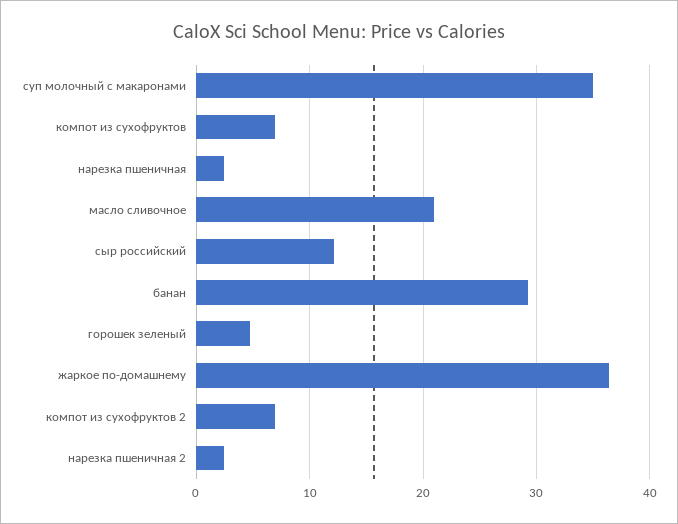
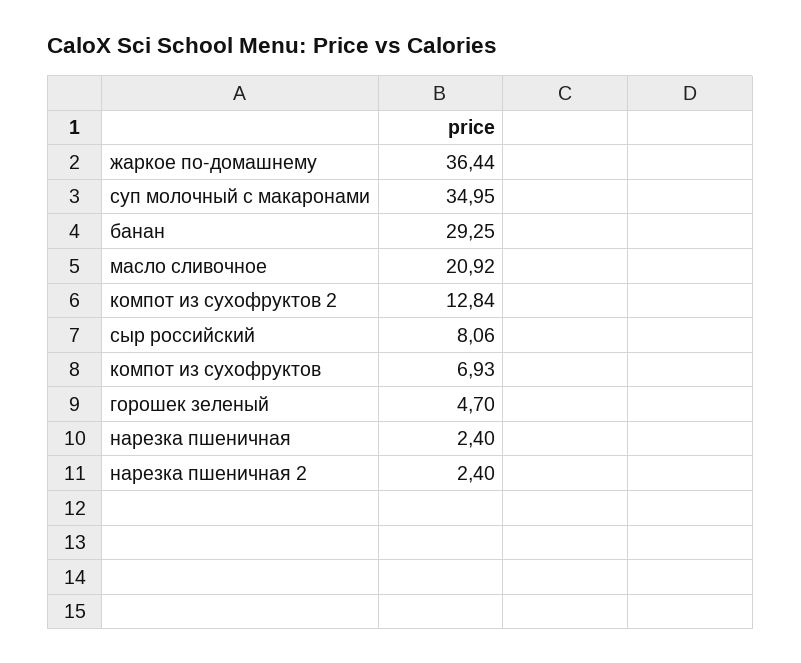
  {
    "суп молочный с макаронами": 34.95,
    "компот из сухофруктов": 6.93,
    "нарезка пшеничная": 2.4,
    "масло сливочное": 20.92,
-   "сыр российский": 12,
+   "сыр российский": 8.06,
    "банан": 29.25,
    "горошек зеленый": 4.7,
    "жаркое по-домашнему": 36.44,
-   "компот из сухофруктов 2": 7,
+   "компот из сухофруктов 2": 12.84,
    "нарезка пшеничная 2": 2.4
  }

